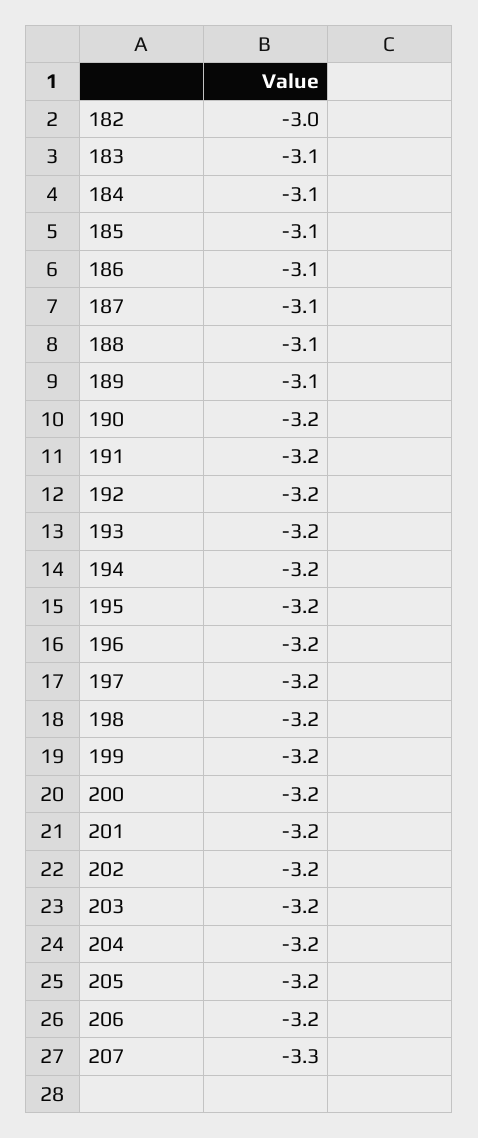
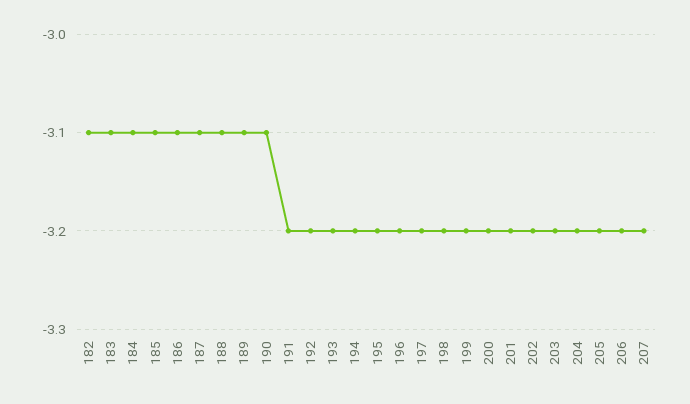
  {
-   "182": -3,
+   "182": -3.1,
    "183": -3.1,
    "184": -3.1,
    "185": -3.1,
    "186": -3.1,
    "187": -3.1,
    "188": -3.1,
    "189": -3.1,
-   "190": -3.2,
+   "190": -3.1,
    "191": -3.2,
    "192": -3.2,
    "193": -3.2,
    "194": -3.2,
    "195": -3.2,
    "196": -3.2,
    "197": -3.2,
    "198": -3.2,
    "199": -3.2,
    "200": -3.2,
    "201": -3.2,
    "202": -3.2,
    "203": -3.2,
    "204": -3.2,
    "205": -3.2,
    "206": -3.2,
-   "207": -3.3
+   "207": -3.2
  }

